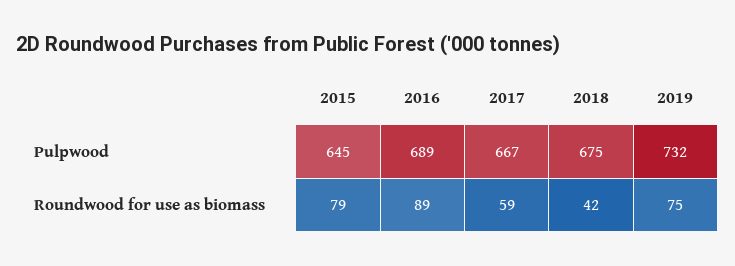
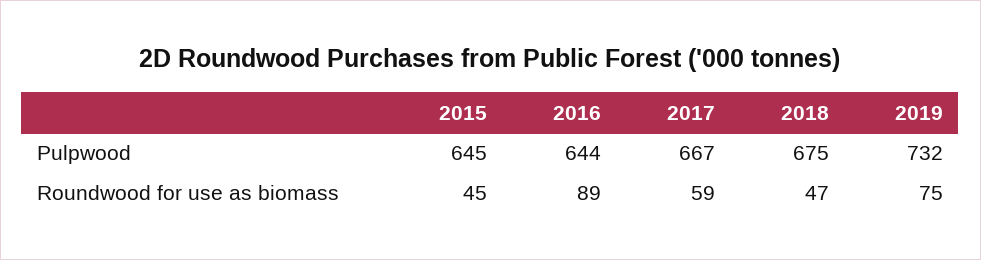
  {
    "2015": {
      "Pulpwood": 645,
-     "Roundwood for use as biomass": 79
+     "Roundwood for use as biomass": 45
    },
    "2016": {
-     "Pulpwood": 689,
+     "Pulpwood": 644,
      "Roundwood for use as biomass": 89
    },
    "2017": {
      "Pulpwood": 667,
      "Roundwood for use as biomass": 59
    },
    "2018": {
      "Pulpwood": 675,
-     "Roundwood for use as biomass": 42
+     "Roundwood for use as biomass": 47
    },
    "2019": {
      "Pulpwood": 732,
      "Roundwood for use as biomass": 75
    }
  }

